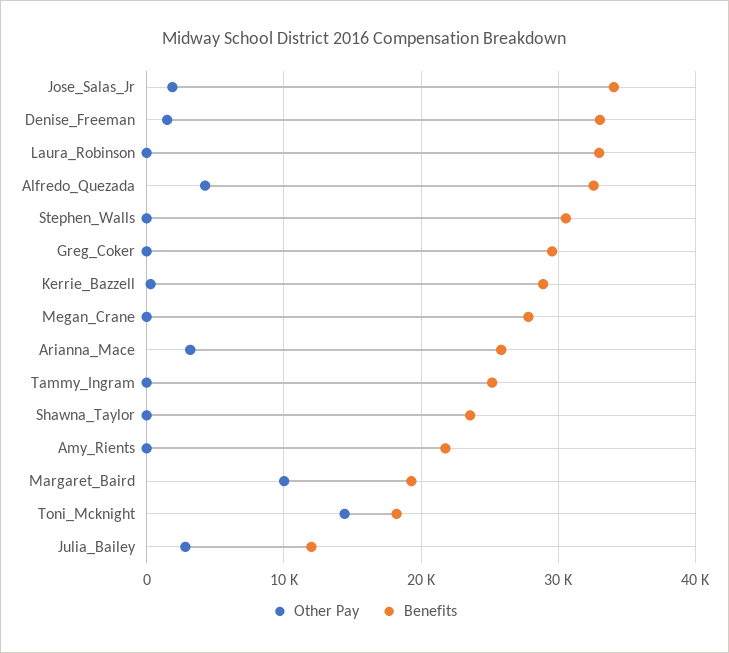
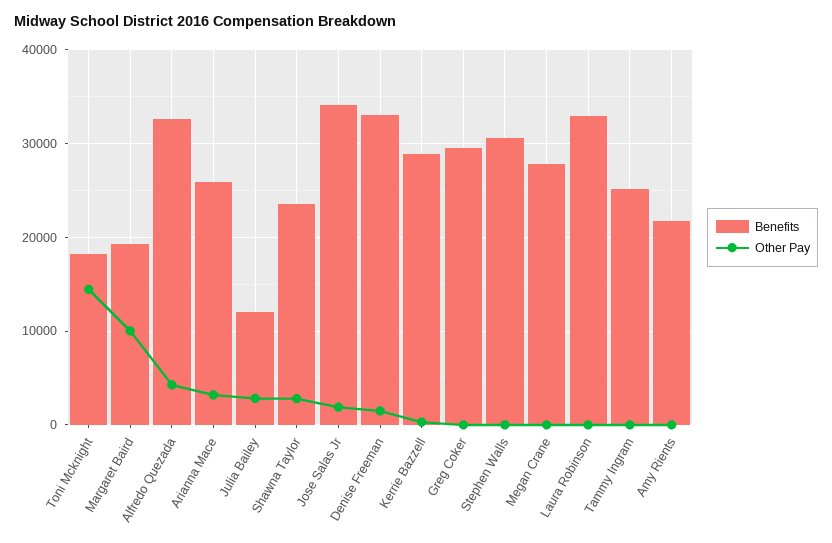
  {
    "Other Pay": {
      "Jose_Salas_Jr": 2000,
      "Denise_Freeman": 2000,
      "Laura_Robinson": 0,
      "Alfredo_Quezada": 4000,
      "Stephen_Walls": 0,
      "Greg_Coker": 0,
      "Kerrie_Bazzell": 0,
      "Megan_Crane": 0,
      "Arianna_Mace": 3000,
      "Tammy_Ingram": 0,
-     "Shawna_Taylor": 0,
+     "Shawna_Taylor": 3000,
      "Amy_Rients": 0,
      "Margaret_Baird": 10000,
      "Toni_Mcknight": 14000,
      "Julia_Bailey": 3000
    },
    "Benefits": {
      "Jose_Salas_Jr": 34000,
      "Denise_Freeman": 33000,
      "Laura_Robinson": 33000,
      "Alfredo_Quezada": 33000,
      "Stephen_Walls": 31000,
      "Greg_Coker": 30000,
      "Kerrie_Bazzell": 29000,
      "Megan_Crane": 28000,
      "Arianna_Mace": 26000,
      "Tammy_Ingram": 25000,
      "Shawna_Taylor": 24000,
      "Amy_Rients": 22000,
      "Margaret_Baird": 19000,
      "Toni_Mcknight": 18000,
      "Julia_Bailey": 12000
    }
  }

